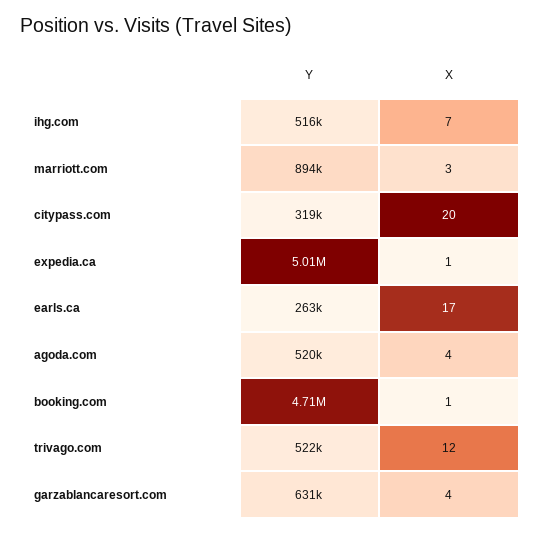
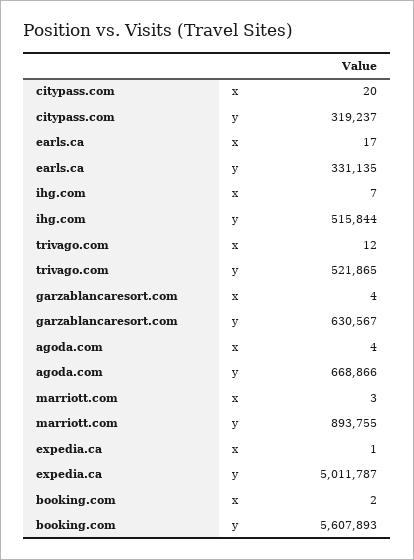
  {
    "Y": {
      "ihg.com": 515844,
      "marriott.com": 893755,
      "citypass.com": 319237,
      "expedia.ca": 5011787,
-     "earls.ca": 263000,
+     "earls.ca": 331135,
-     "agoda.com": 520000,
+     "agoda.com": 668866,
-     "booking.com": 4710000,
+     "booking.com": 5607893,
      "trivago.com": 521865,
      "garzablancaresort.com": 630567
    },
    "X": {
      "ihg.com": 7,
      "marriott.com": 3,
      "citypass.com": 20,
      "expedia.ca": 1,
      "earls.ca": 17,
      "agoda.com": 4,
-     "booking.com": 1,
+     "booking.com": 2,
      "trivago.com": 12,
      "garzablancaresort.com": 4
    }
  }

